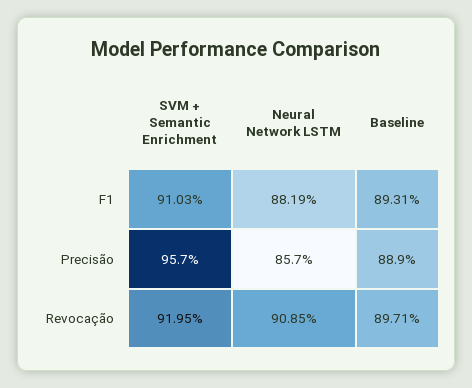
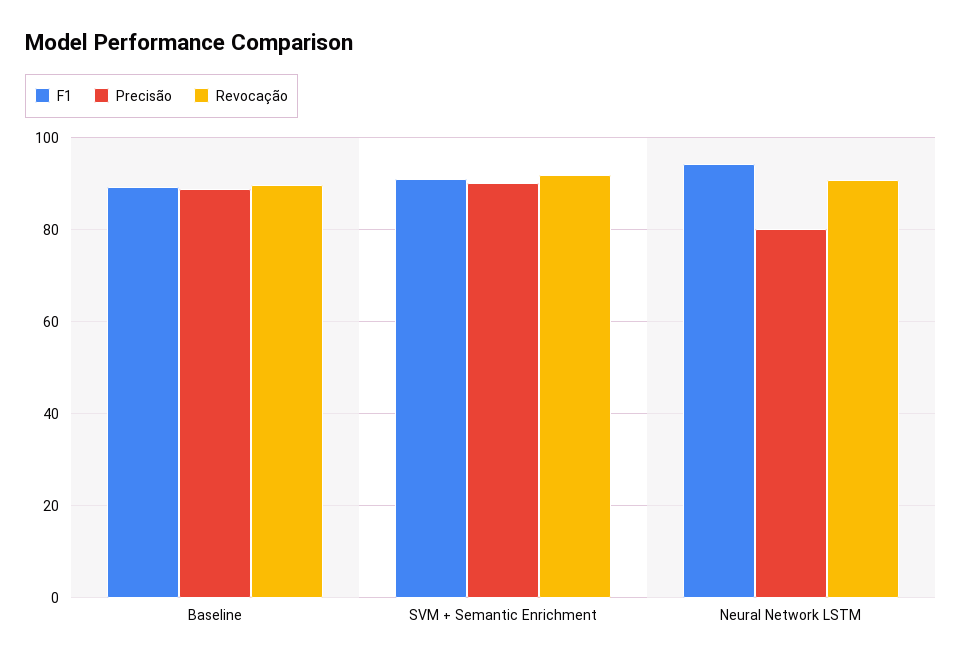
  {
    "F1": {
      "SVM + Semantic Enrichment": 91.03,
-     "Neural Network LSTM": 88.19,
+     "Neural Network LSTM": 94,
      "Baseline": 89.31
    },
    "Precisão": {
-     "SVM + Semantic Enrichment": 95.7,
+     "SVM + Semantic Enrichment": 90,
-     "Neural Network LSTM": 85.7,
+     "Neural Network LSTM": 80,
      "Baseline": 88.9
    },
    "Revocação": {
      "SVM + Semantic Enrichment": 91.95,
      "Neural Network LSTM": 90.85,
      "Baseline": 89.71
    }
  }

